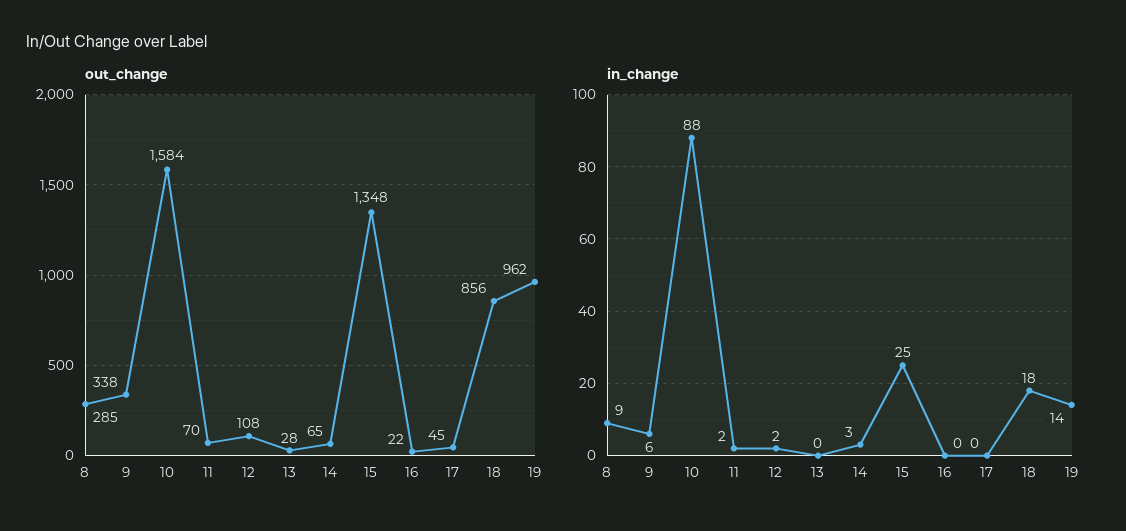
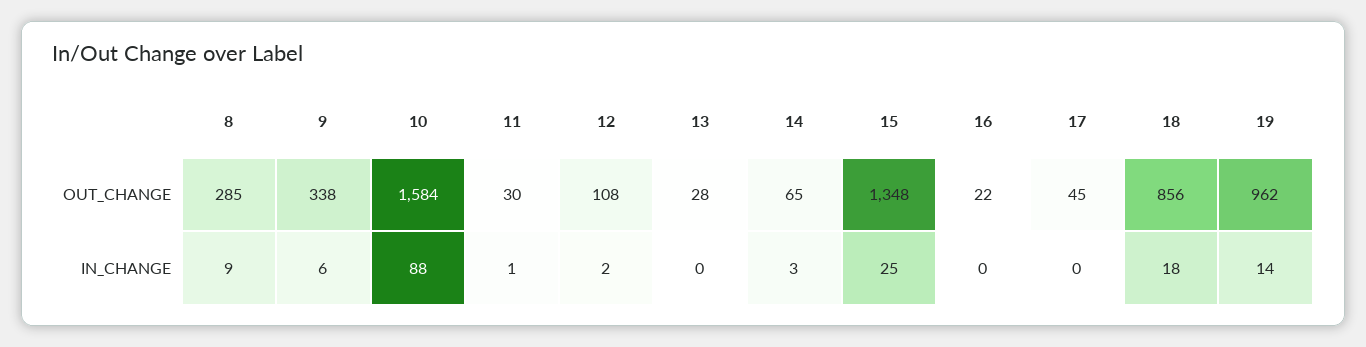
  {
    "out_change": {
      "8": 285,
      "9": 338,
      "10": 1584,
-     "11": 70,
+     "11": 30,
      "12": 108,
      "13": 28,
      "14": 65,
      "15": 1348,
      "16": 22,
      "17": 45,
      "18": 856,
      "19": 962
    },
    "in_change": {
      "8": 9,
      "9": 6,
      "10": 88,
-     "11": 2,
+     "11": 1,
      "12": 2,
      "13": 0,
      "14": 3,
      "15": 25,
      "16": 0,
      "17": 0,
      "18": 18,
      "19": 14
    }
  }

